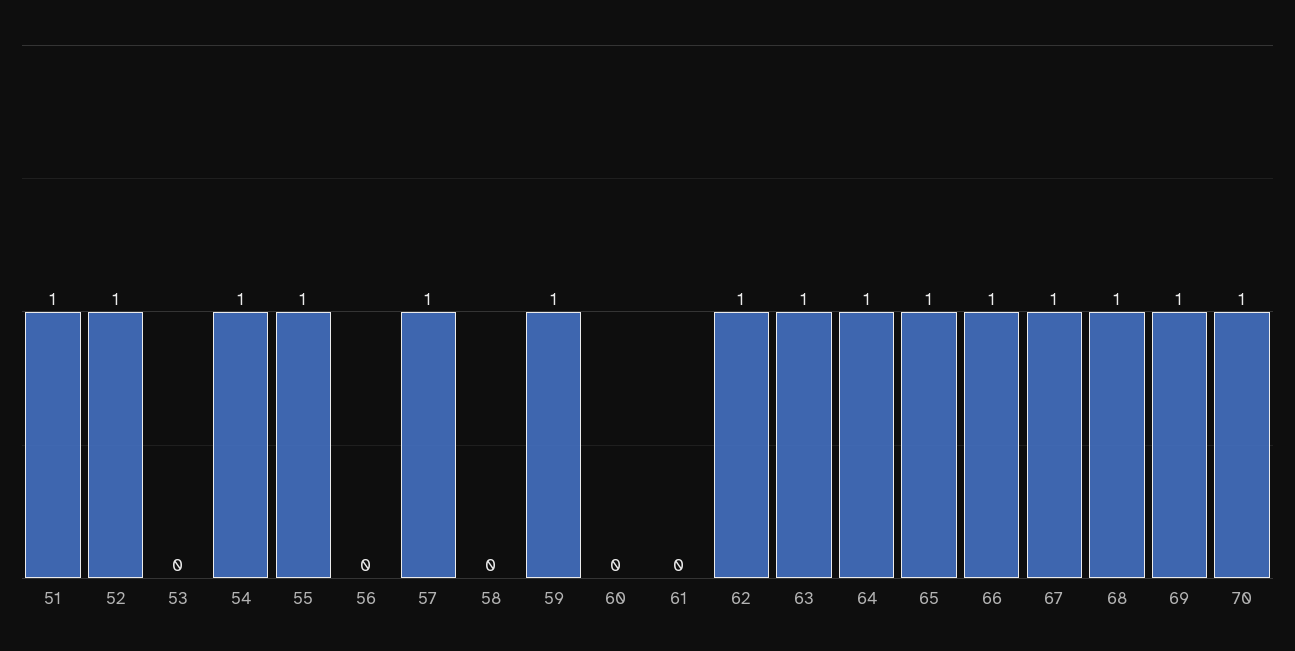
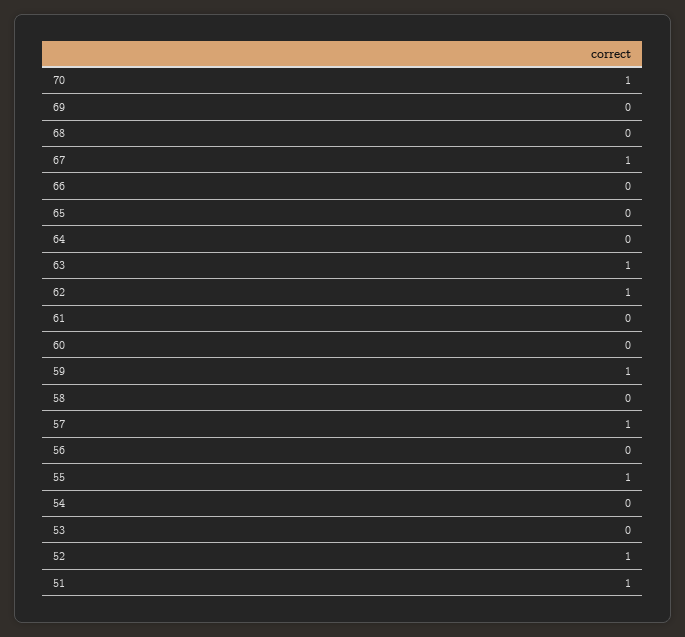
  {
    "51": 1,
    "52": 1,
    "53": 0,
-   "54": 1,
+   "54": 0,
    "55": 1,
    "56": 0,
    "57": 1,
    "58": 0,
    "59": 1,
    "60": 0,
    "61": 0,
    "62": 1,
    "63": 1,
-   "64": 1,
+   "64": 0,
-   "65": 1,
+   "65": 0,
-   "66": 1,
+   "66": 0,
    "67": 1,
-   "68": 1,
+   "68": 0,
-   "69": 1,
+   "69": 0,
    "70": 1
  }

